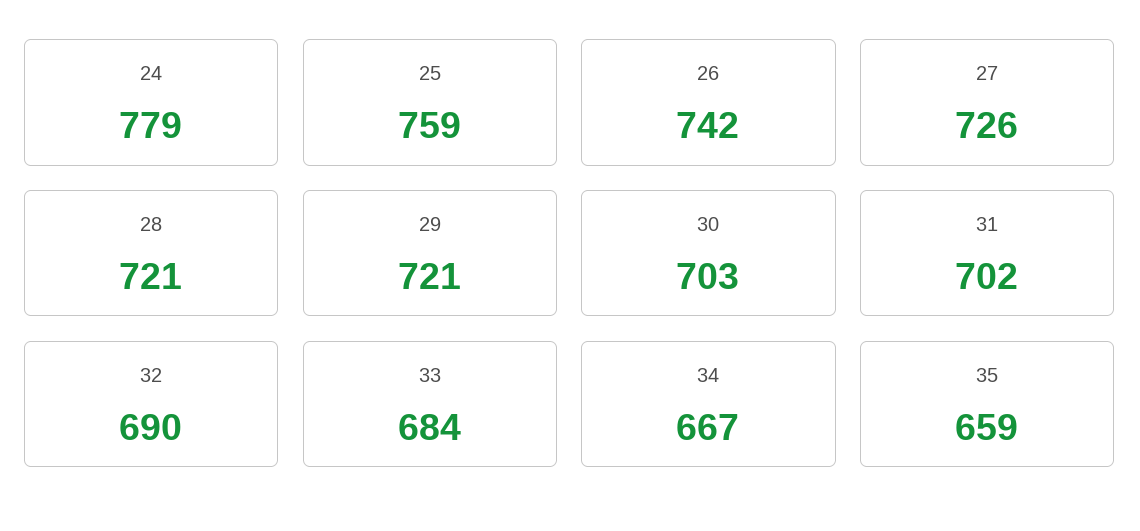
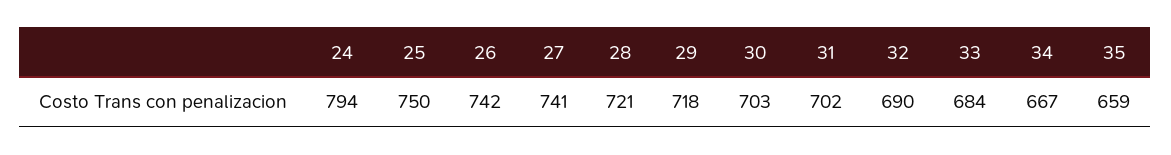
  {
-   "24": 779,
+   "24": 794,
-   "25": 759,
+   "25": 750,
    "26": 742,
-   "27": 726,
+   "27": 741,
    "28": 721,
-   "29": 721,
+   "29": 718,
    "30": 703,
    "31": 702,
    "32": 690,
    "33": 684,
    "34": 667,
    "35": 659
  }

